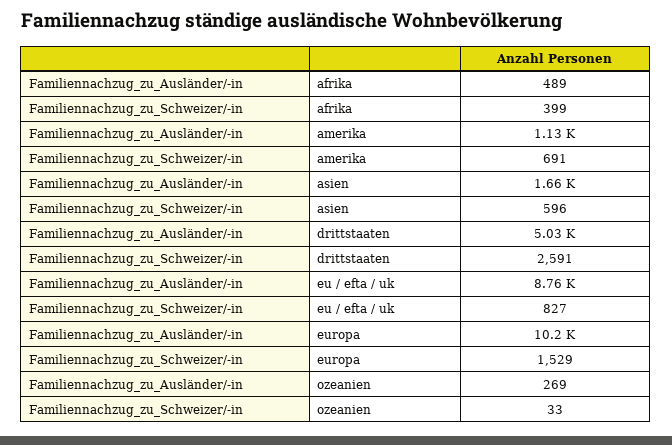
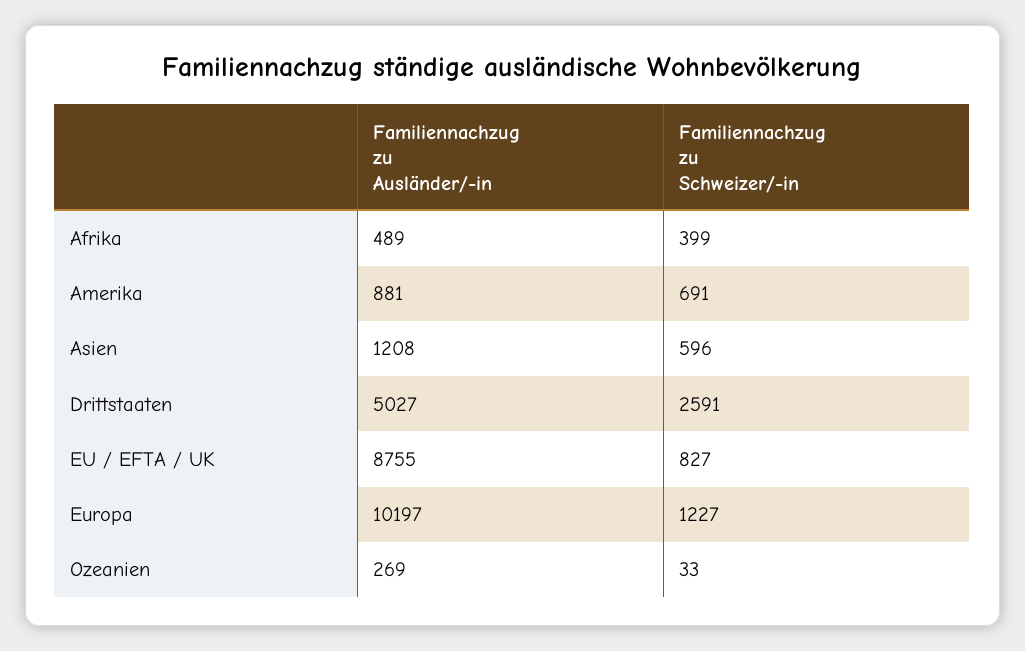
  {
    "Familiennachzug_zu_Ausländer/-in": {
      "afrika": 489,
-     "amerika": 1130,
+     "amerika": 881,
-     "asien": 1660,
+     "asien": 1208,
      "drittstaaten": 5027,
      "eu / efta / uk": 8755,
      "europa": 10197,
      "ozeanien": 269
    },
    "Familiennachzug_zu_Schweizer/-in": {
      "afrika": 399,
      "amerika": 691,
      "asien": 596,
      "drittstaaten": 2591,
      "eu / efta / uk": 827,
-     "europa": 1529,
+     "europa": 1227,
      "ozeanien": 33
    }
  }

